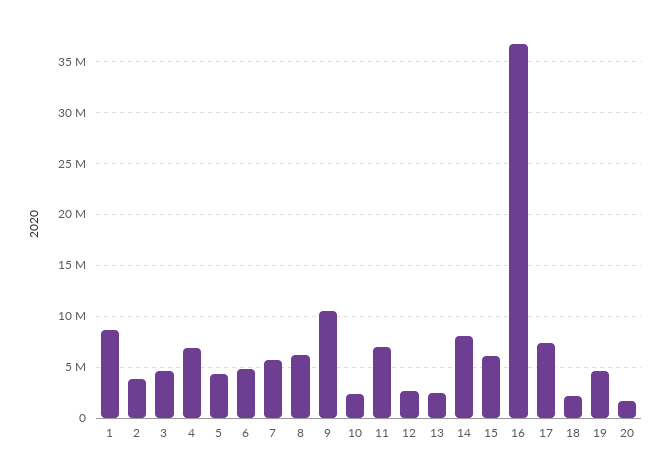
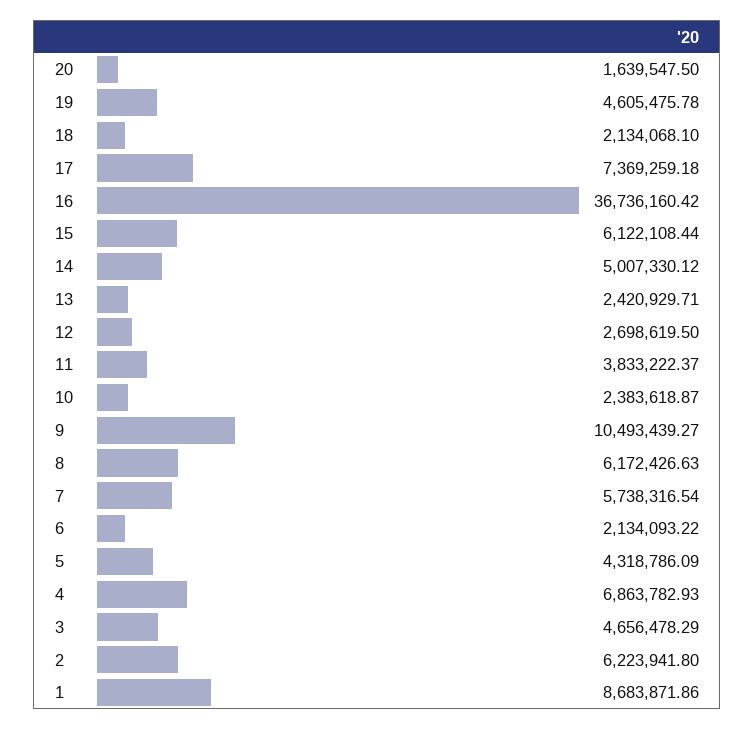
  {
    "1": 8683871.86,
-   "2": 4000000,
+   "2": 6223941.8,
    "3": 4656478.29,
    "4": 6863782.93,
    "5": 4318786.09,
-   "6": 5000000,
+   "6": 2134093.22,
    "7": 5738316.54,
    "8": 6172426.63,
    "9": 10493439.27,
    "10": 2383618.87,
-   "11": 7000000,
+   "11": 3833222.37,
    "12": 2698619.5,
    "13": 2420929.71,
-   "14": 8000000,
+   "14": 5007330.12,
    "15": 6122108.44,
    "16": 36736160.42,
    "17": 7369259.18,
    "18": 2134068.1,
    "19": 4605475.78,
    "20": 1639547.5
  }

